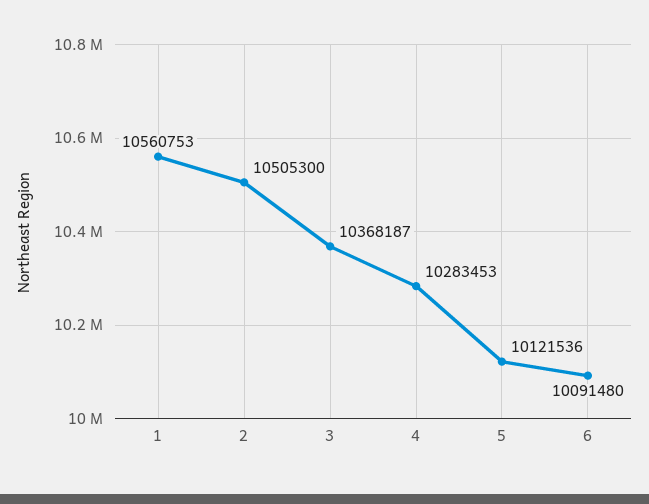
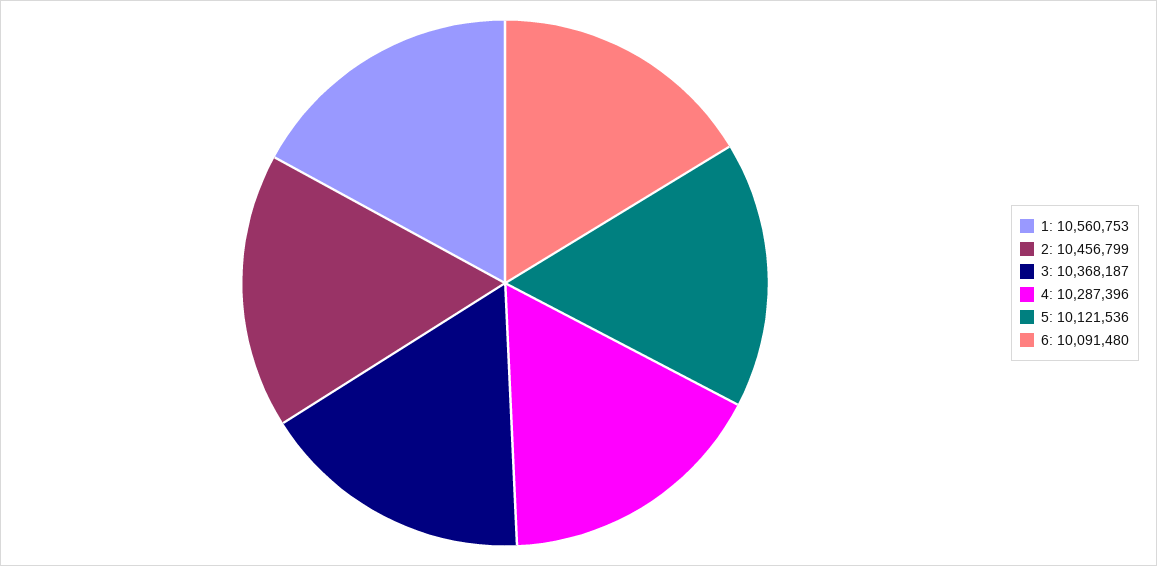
  {
    "1": 10560753,
-   "2": 10505300,
+   "2": 10456799,
    "3": 10368187,
-   "4": 10283453,
+   "4": 10287396,
    "5": 10121536,
    "6": 10091480
  }

